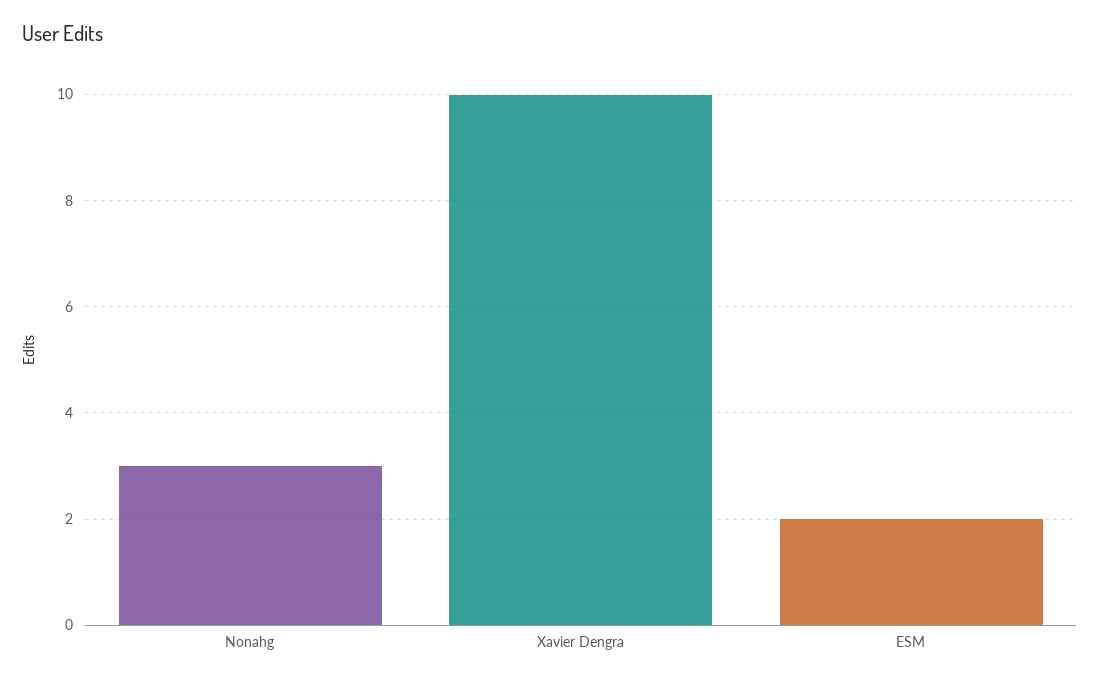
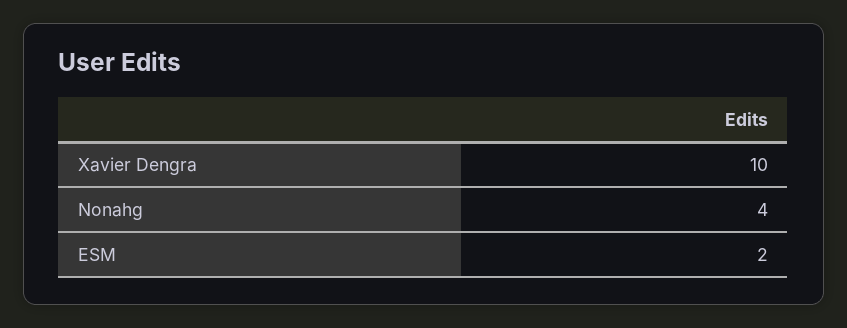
  {
-   "Nonahg": 3,
+   "Nonahg": 4,
    "Xavier Dengra": 10,
    "ESM": 2
  }

